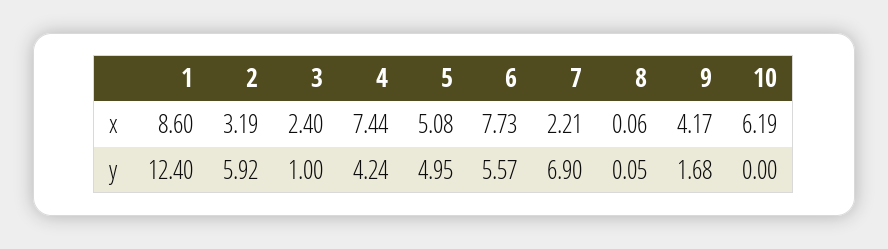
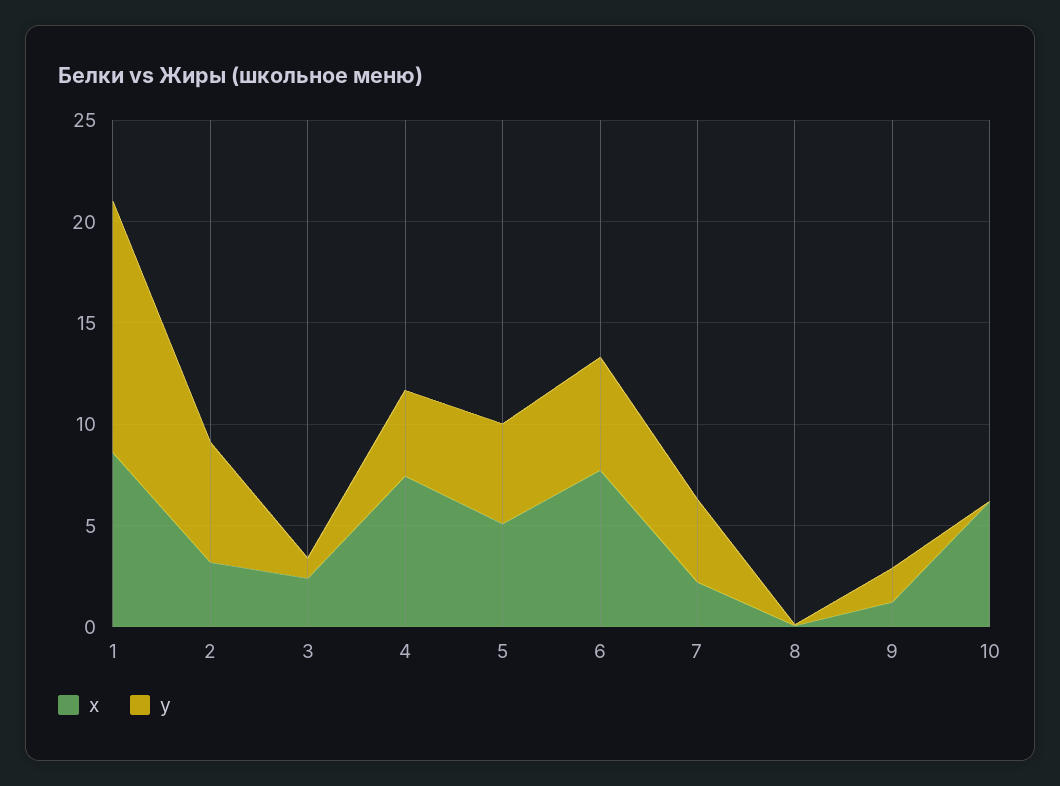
  {
    "x": {
      "1": 8.6,
      "2": 3.19,
      "3": 2.4,
      "4": 7.44,
      "5": 5.08,
      "6": 7.73,
      "7": 2.21,
      "8": 0.06,
-     "9": 4.17,
+     "9": 1,
      "10": 6.19
    },
    "y": {
      "1": 12.4,
      "2": 5.92,
      "3": 1,
      "4": 4.24,
      "5": 4.95,
      "6": 5.57,
-     "7": 6.9,
+     "7": 4,
      "8": 0.05,
      "9": 1.68,
      "10": 0
    }
  }

